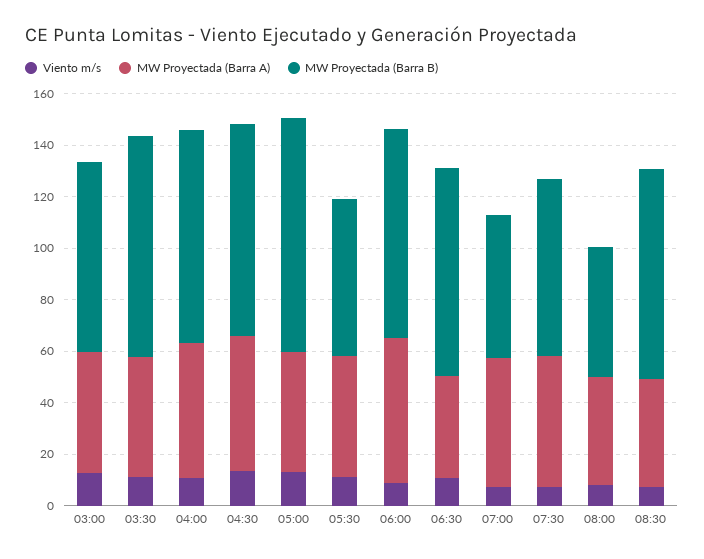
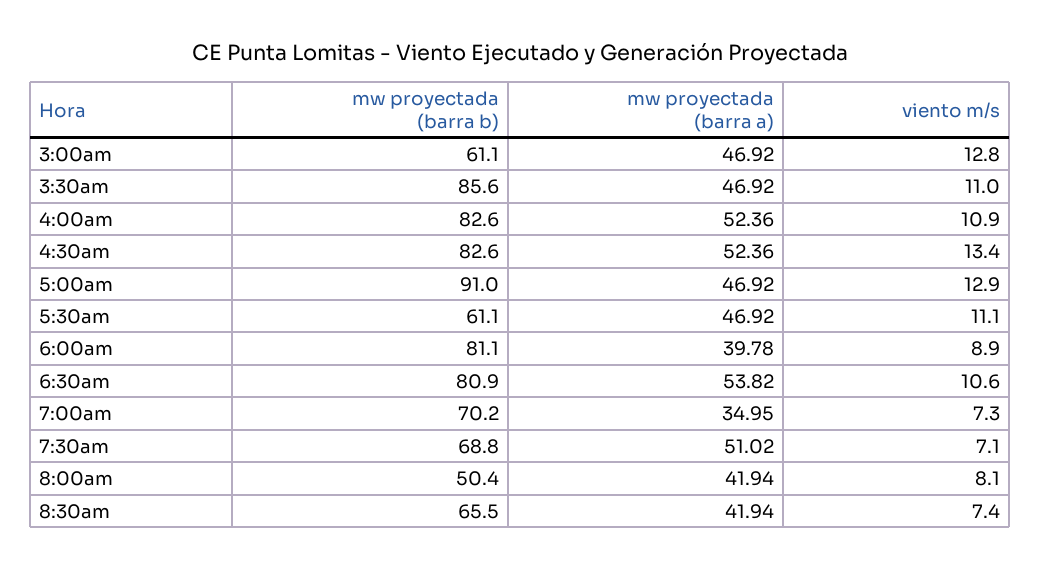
  {
    "Viento m/s": {
      "03:00": 12.8,
      "03:30": 11,
      "04:00": 10.9,
      "04:30": 13.4,
      "05:00": 12.9,
      "05:30": 11.1,
      "06:00": 8.9,
      "06:30": 10.6,
      "07:00": 7.3,
      "07:30": 7.1,
      "08:00": 8.1,
      "08:30": 7.4
    },
    "MW Proyectada (Barra A)": {
      "03:00": 46.92,
      "03:30": 46.92,
      "04:00": 52.36,
      "04:30": 52.36,
      "05:00": 46.92,
      "05:30": 46.92,
-     "06:00": 55,
+     "06:00": 39.78,
-     "06:30": 40,
+     "06:30": 53.82,
-     "07:00": 50,
+     "07:00": 34.95,
      "07:30": 51.02,
      "08:00": 41.94,
      "08:30": 41.94
    },
    "MW Proyectada (Barra B)": {
-     "03:00": 75,
+     "03:00": 61.1,
      "03:30": 85.6,
      "04:00": 82.6,
      "04:30": 82.6,
      "05:00": 91,
      "05:30": 61.1,
      "06:00": 81.1,
      "06:30": 80.9,
-     "07:00": 55,
+     "07:00": 70.2,
      "07:30": 68.8,
      "08:00": 50.4,
-     "08:30": 80
+     "08:30": 65.5
    }
  }

